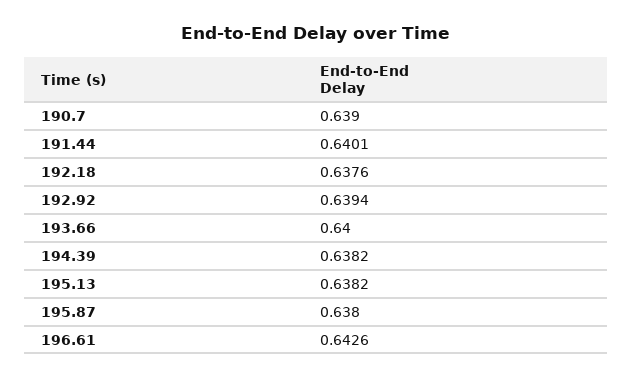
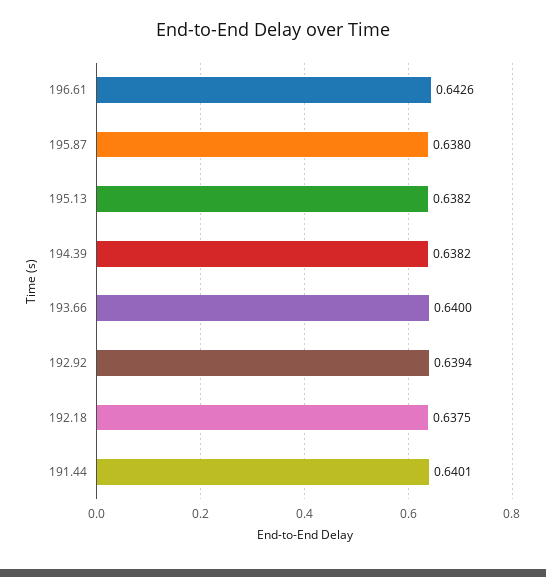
  {
-   "190.7": 0.639,
    "191.44": 0.6401,
-   "192.18": 0.6376,
+   "192.18": 0.6375,
    "192.92": 0.6394,
    "193.66": 0.64,
    "194.39": 0.6382,
    "195.13": 0.6382,
    "195.87": 0.638,
    "196.61": 0.6426
  }

